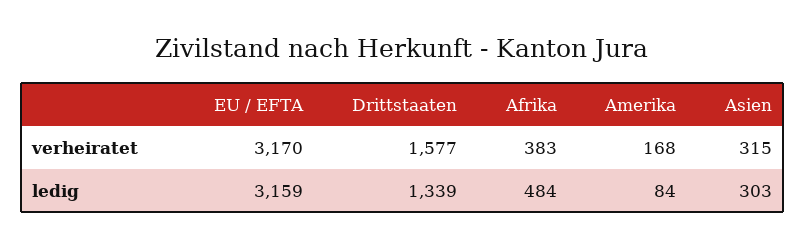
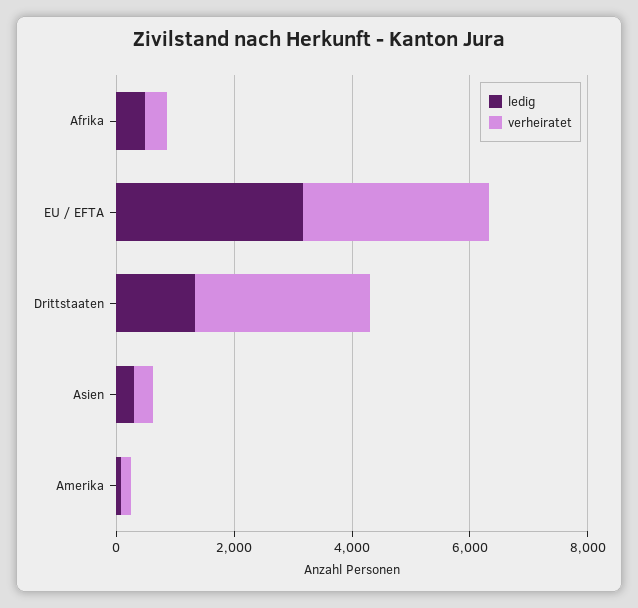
  {
    "verheiratet": {
      "EU / EFTA": 3170,
-     "Drittstaaten": 1577,
+     "Drittstaaten": 3000,
      "Afrika": 383,
      "Amerika": 168,
      "Asien": 315
    },
    "ledig": {
      "EU / EFTA": 3159,
      "Drittstaaten": 1339,
      "Afrika": 484,
      "Amerika": 84,
      "Asien": 303
    }
  }

